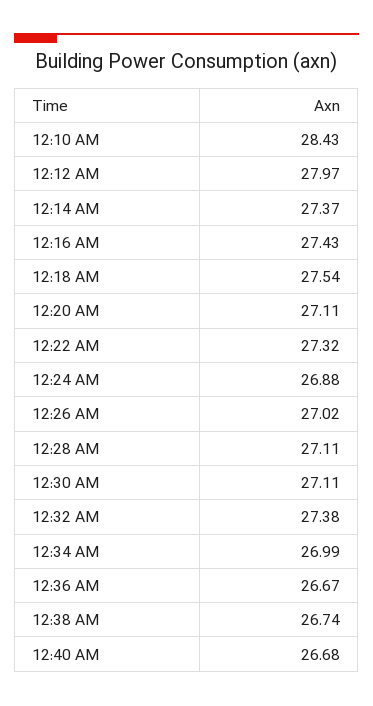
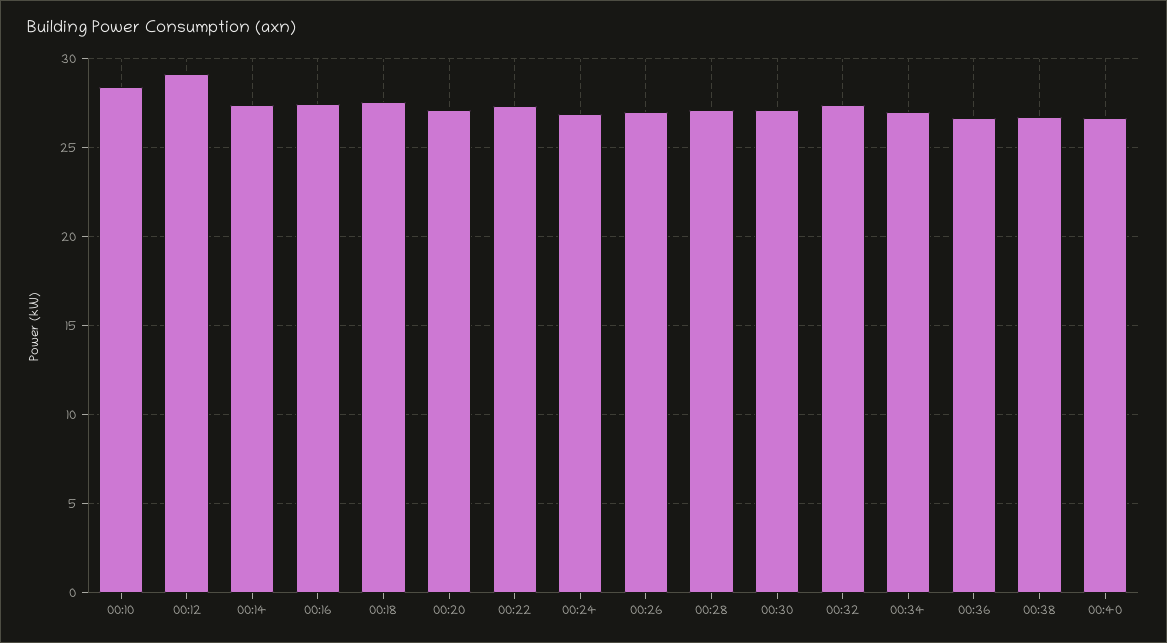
  {
    "12:10 AM": 28.43,
-   "12:12 AM": 27.97,
+   "12:12 AM": 29,
    "12:14 AM": 27.37,
    "12:16 AM": 27.43,
    "12:18 AM": 27.54,
    "12:20 AM": 27.11,
    "12:22 AM": 27.32,
    "12:24 AM": 26.88,
    "12:26 AM": 27.02,
    "12:28 AM": 27.11,
    "12:30 AM": 27.11,
    "12:32 AM": 27.38,
    "12:34 AM": 26.99,
    "12:36 AM": 26.67,
    "12:38 AM": 26.74,
    "12:40 AM": 26.68
  }

